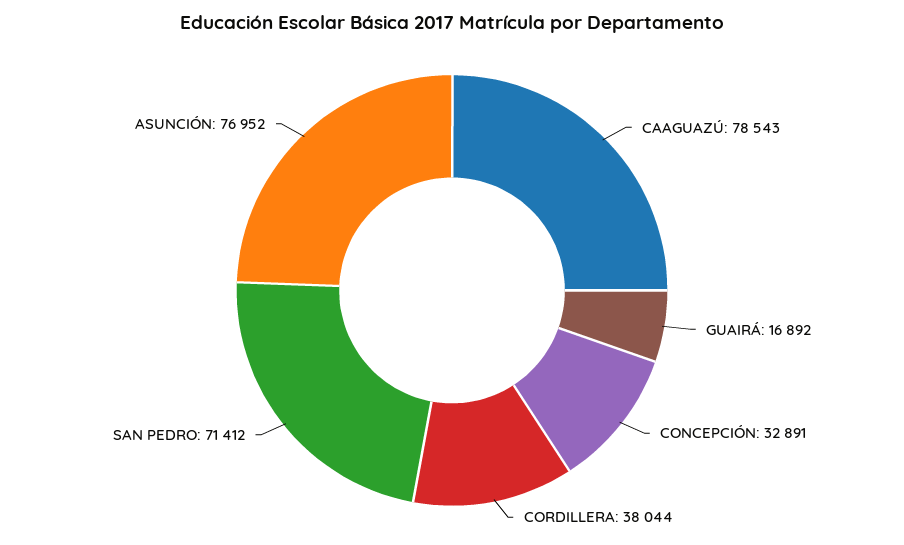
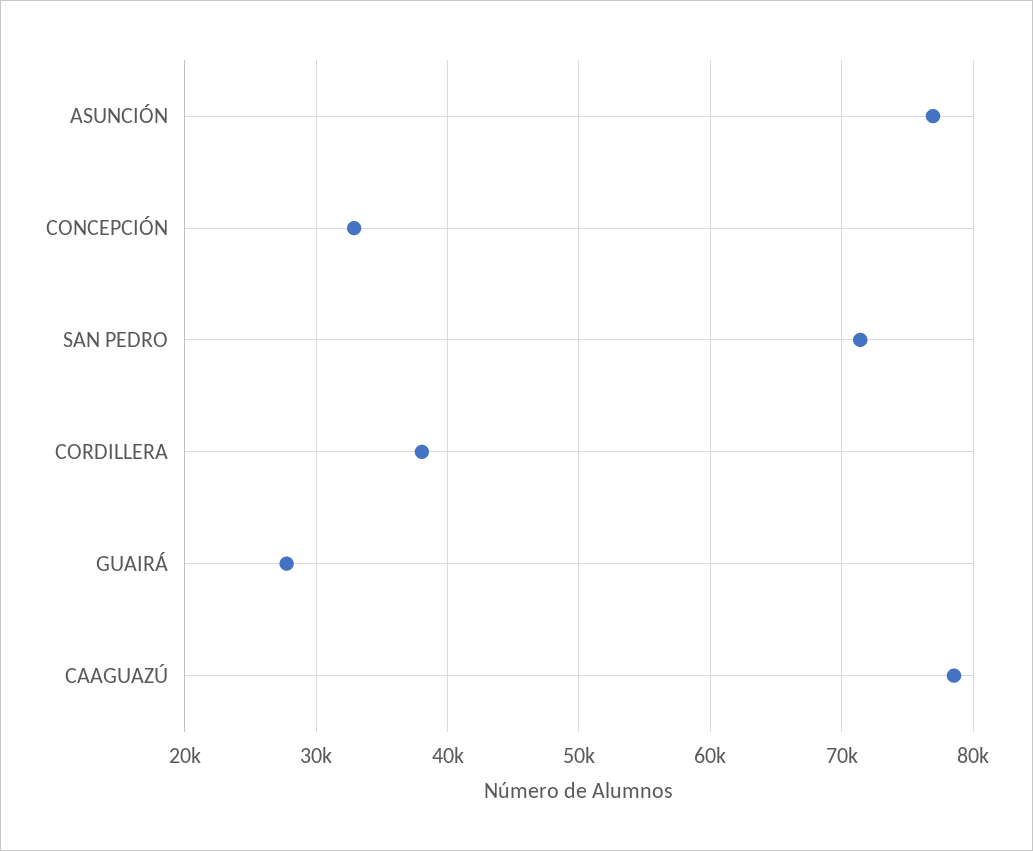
  {
    "CAAGUAZÚ": 78543,
-   "GUAIRÁ": 16892,
+   "GUAIRÁ": 28000,
    "CONCEPCIÓN": 32891,
    "CORDILLERA": 38044,
    "SAN PEDRO": 71412,
    "ASUNCIÓN": 76952
  }

